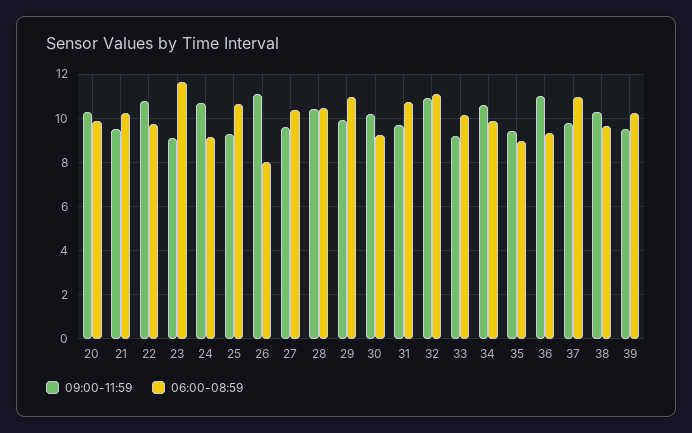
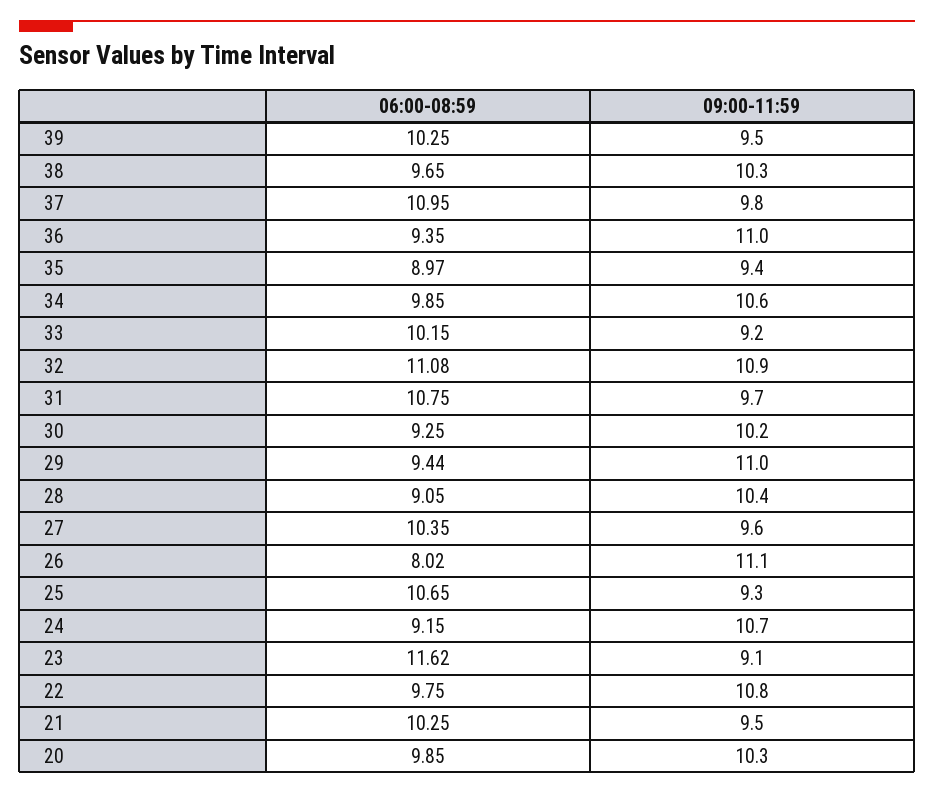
  {
    "09:00-11:59": {
      "20": 10.3,
      "21": 9.5,
      "22": 10.8,
      "23": 9.1,
      "24": 10.7,
      "25": 9.3,
      "26": 11.1,
      "27": 9.6,
      "28": 10.4,
-     "29": 10,
+     "29": 11,
      "30": 10.2,
      "31": 9.7,
      "32": 10.9,
      "33": 9.2,
      "34": 10.6,
      "35": 9.4,
      "36": 11,
      "37": 9.8,
      "38": 10.3,
      "39": 9.5
    },
    "06:00-08:59": {
      "20": 9.85,
      "21": 10.25,
      "22": 9.75,
      "23": 11.62,
      "24": 9.15,
      "25": 10.65,
      "26": 8.02,
      "27": 10.35,
-     "28": 10.5,
+     "28": 9.05,
-     "29": 11,
+     "29": 9.44,
      "30": 9.25,
      "31": 10.75,
      "32": 11.08,
      "33": 10.15,
      "34": 9.85,
      "35": 8.97,
      "36": 9.35,
      "37": 10.95,
      "38": 9.65,
      "39": 10.25
    }
  }

